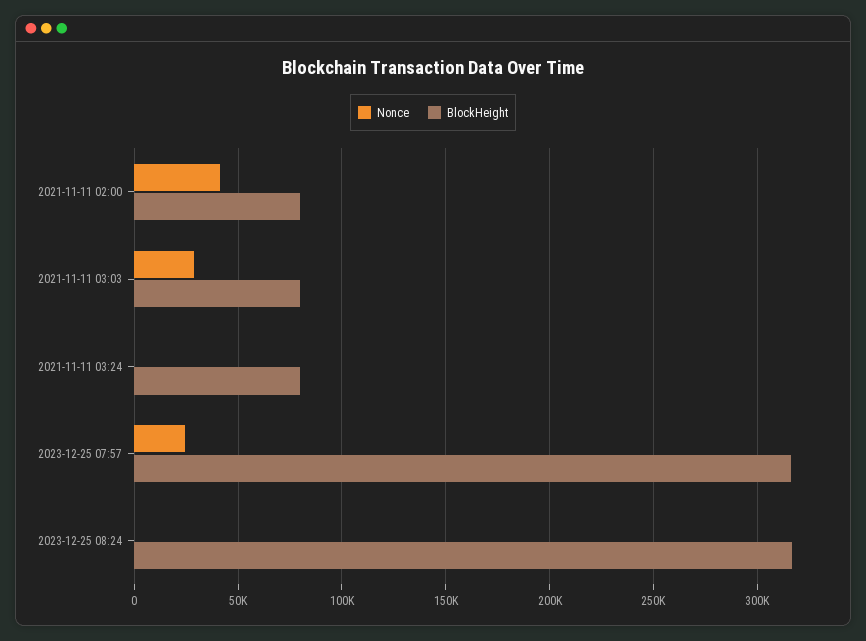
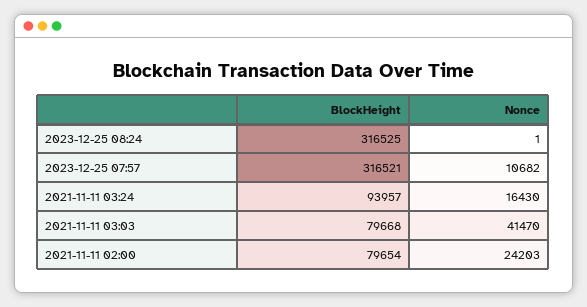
  {
    "Nonce": {
-     "2021-11-11 02:00": 40000,
+     "2021-11-11 02:00": 24203,
-     "2021-11-11 03:03": 30000,
+     "2021-11-11 03:03": 41470,
-     "2021-11-11 03:24": 0,
+     "2021-11-11 03:24": 16430,
-     "2023-12-25 07:57": 25000,
+     "2023-12-25 07:57": 10682,
      "2023-12-25 08:24": 1
    },
    "BlockHeight": {
      "2021-11-11 02:00": 79654,
      "2021-11-11 03:03": 79668,
-     "2021-11-11 03:24": 80000,
+     "2021-11-11 03:24": 93957,
      "2023-12-25 07:57": 316521,
      "2023-12-25 08:24": 316525
    }
  }

